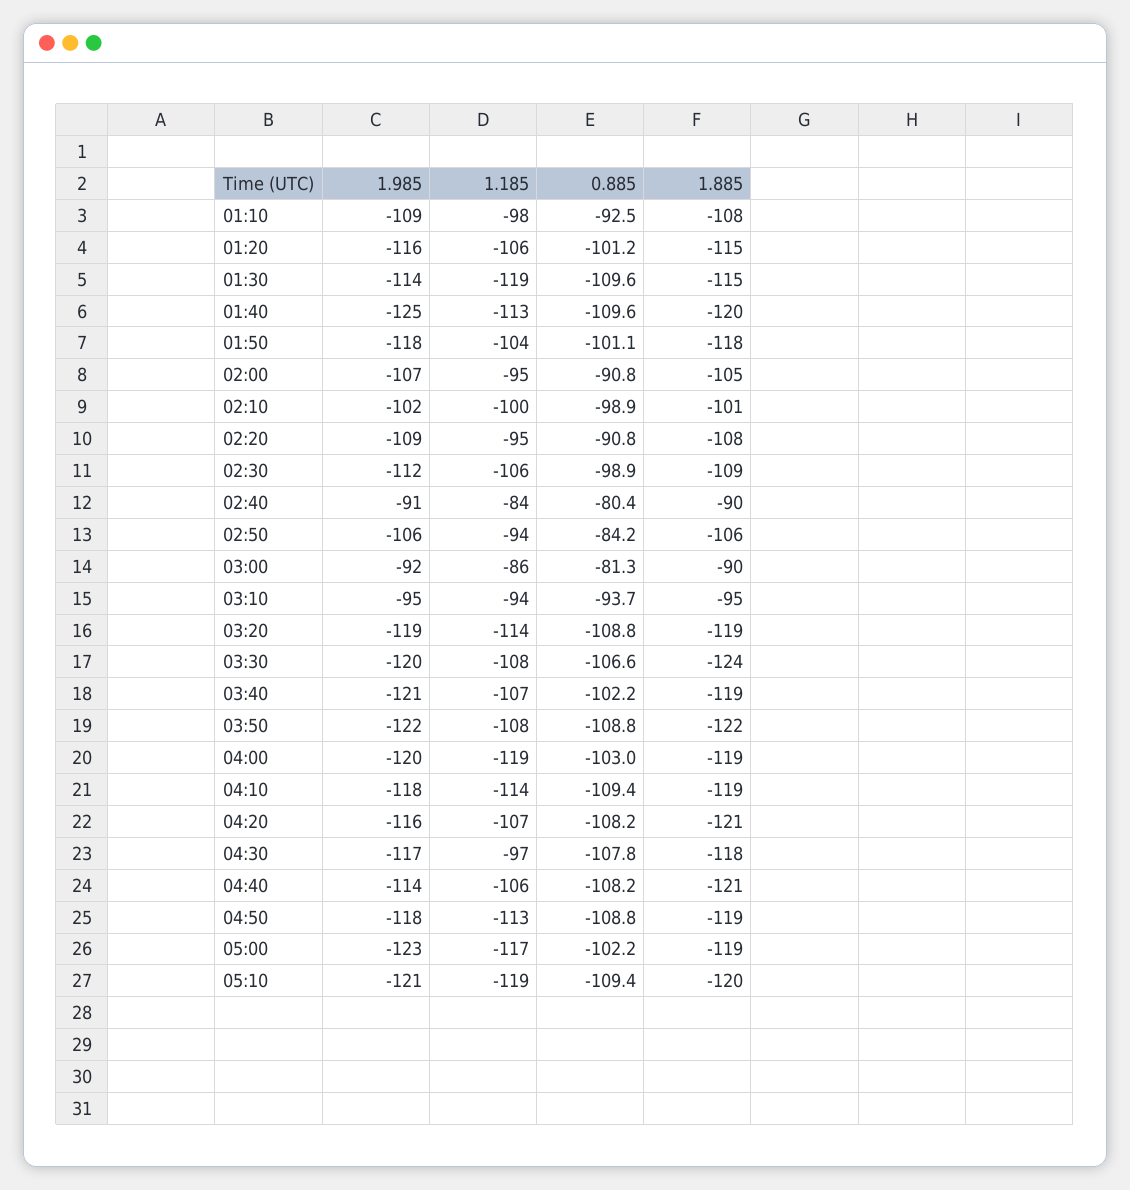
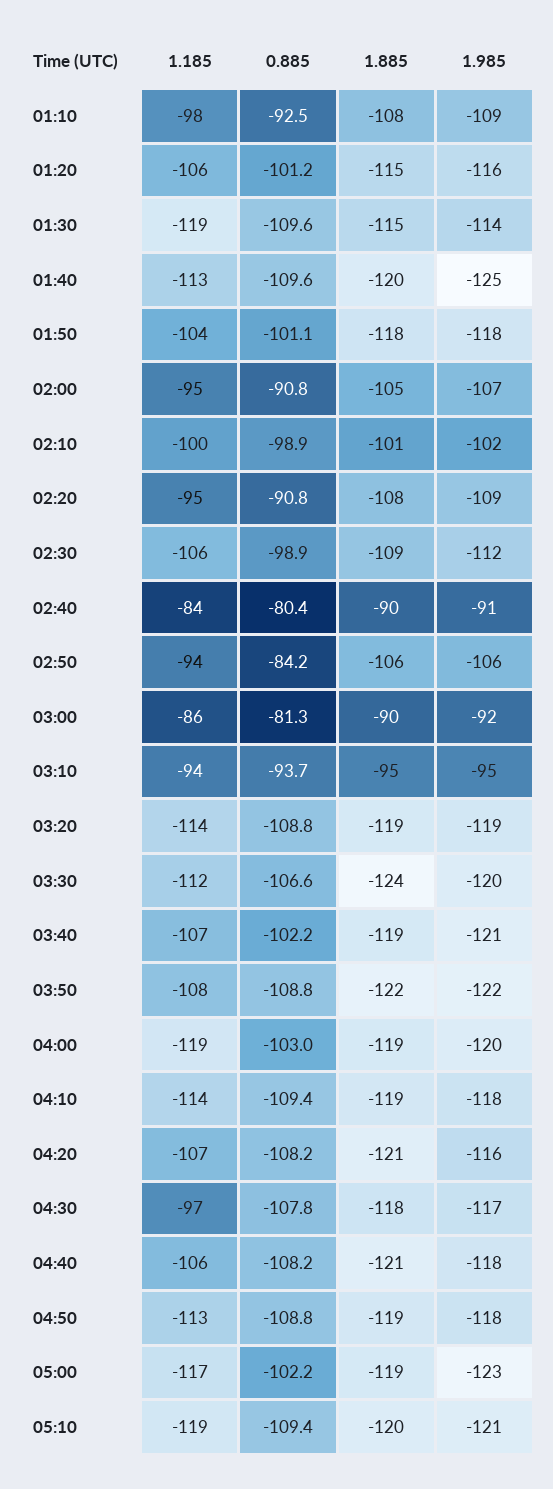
  {
    "1.985": {
      "01:10": -109,
      "01:20": -116,
      "01:30": -114,
      "01:40": -125,
      "01:50": -118,
      "02:00": -107,
      "02:10": -102,
      "02:20": -109,
      "02:30": -112,
      "02:40": -91,
      "02:50": -106,
      "03:00": -92,
      "03:10": -95,
      "03:20": -119,
      "03:30": -120,
      "03:40": -121,
      "03:50": -122,
      "04:00": -120,
      "04:10": -118,
      "04:20": -116,
      "04:30": -117,
-     "04:40": -114,
+     "04:40": -118,
      "04:50": -118,
      "05:00": -123,
      "05:10": -121
    },
    "1.185": {
      "01:10": -98,
      "01:20": -106,
      "01:30": -119,
      "01:40": -113,
      "01:50": -104,
      "02:00": -95,
      "02:10": -100,
      "02:20": -95,
      "02:30": -106,
      "02:40": -84,
      "02:50": -94,
      "03:00": -86,
      "03:10": -94,
      "03:20": -114,
-     "03:30": -108,
+     "03:30": -112,
      "03:40": -107,
      "03:50": -108,
      "04:00": -119,
      "04:10": -114,
      "04:20": -107,
      "04:30": -97,
      "04:40": -106,
      "04:50": -113,
      "05:00": -117,
      "05:10": -119
    },
    "0.885": {
      "01:10": -92.5,
      "01:20": -101.2,
      "01:30": -109.6,
      "01:40": -109.6,
      "01:50": -101.1,
      "02:00": -90.8,
      "02:10": -98.9,
      "02:20": -90.8,
      "02:30": -98.9,
      "02:40": -80.4,
      "02:50": -84.2,
      "03:00": -81.3,
      "03:10": -93.7,
      "03:20": -108.8,
      "03:30": -106.6,
      "03:40": -102.2,
      "03:50": -108.8,
      "04:00": -103,
      "04:10": -109.4,
      "04:20": -108.2,
      "04:30": -107.8,
      "04:40": -108.2,
      "04:50": -108.8,
      "05:00": -102.2,
      "05:10": -109.4
    },
    "1.885": {
      "01:10": -108,
      "01:20": -115,
      "01:30": -115,
      "01:40": -120,
      "01:50": -118,
      "02:00": -105,
      "02:10": -101,
      "02:20": -108,
      "02:30": -109,
      "02:40": -90,
      "02:50": -106,
      "03:00": -90,
      "03:10": -95,
      "03:20": -119,
      "03:30": -124,
      "03:40": -119,
      "03:50": -122,
      "04:00": -119,
      "04:10": -119,
      "04:20": -121,
      "04:30": -118,
      "04:40": -121,
      "04:50": -119,
      "05:00": -119,
      "05:10": -120
    }
  }

